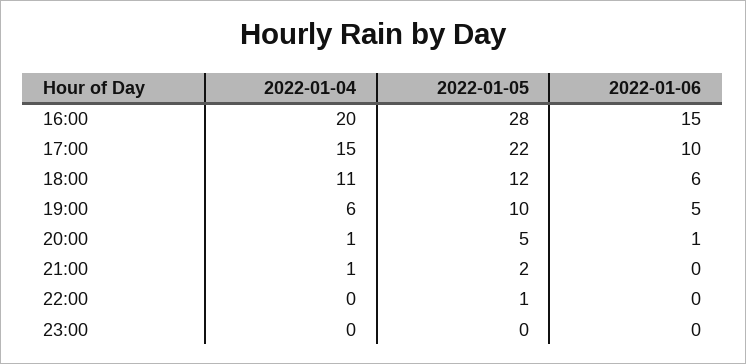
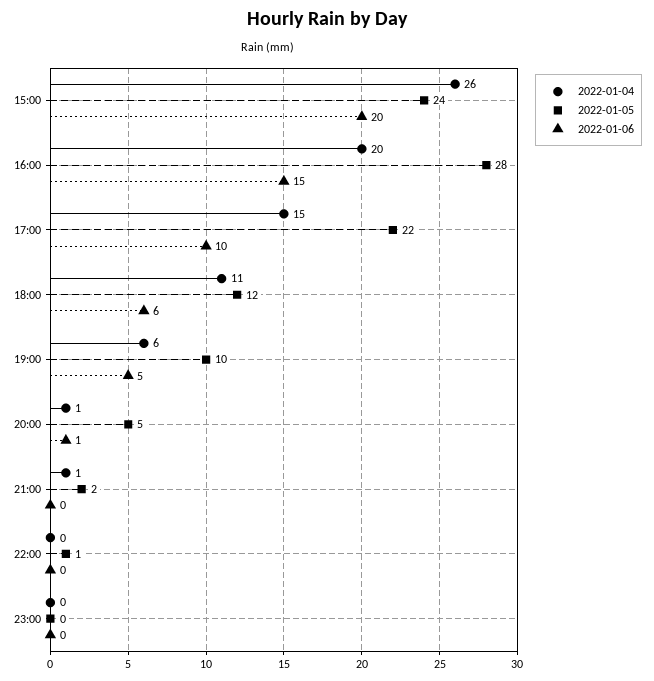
  {
    "2022-01-04": {
      "16:00": 20,
      "17:00": 15,
      "18:00": 11,
      "19:00": 6,
      "20:00": 1,
      "21:00": 1,
      "22:00": 0,
-     "23:00": 0
+     "23:00": 0,
+     "15:00": 26
    },
    "2022-01-05": {
      "16:00": 28,
      "17:00": 22,
      "18:00": 12,
      "19:00": 10,
      "20:00": 5,
      "21:00": 2,
      "22:00": 1,
-     "23:00": 0
+     "23:00": 0,
+     "15:00": 24
    },
    "2022-01-06": {
      "16:00": 15,
      "17:00": 10,
      "18:00": 6,
      "19:00": 5,
      "20:00": 1,
      "21:00": 0,
      "22:00": 0,
-     "23:00": 0
+     "23:00": 0,
+     "15:00": 20
    }
  }

